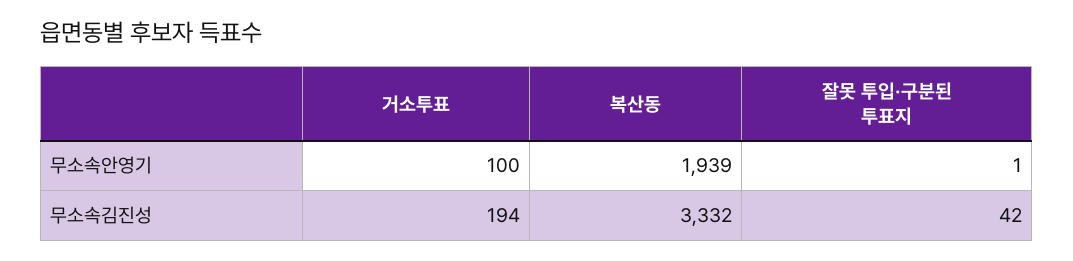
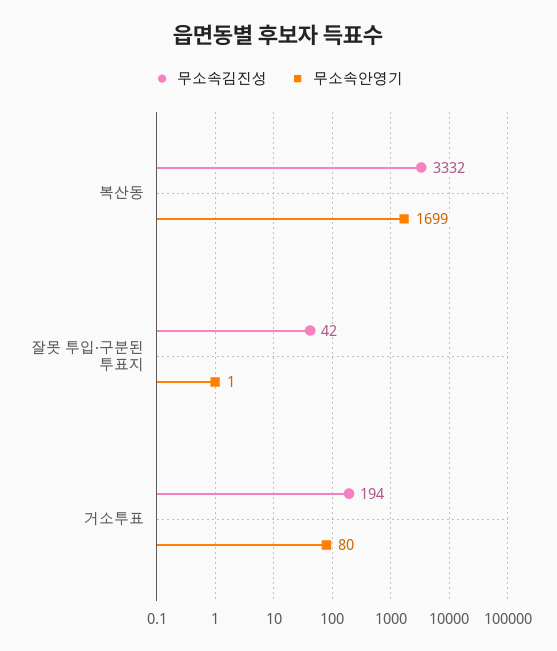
  {
    "무소속안영기": {
-     "거소투표": 100,
+     "거소투표": 80,
-     "복산동": 1939,
+     "복산동": 1699,
      "잘못 투입·구분된 투표지": 1
    },
    "무소속김진성": {
      "거소투표": 194,
      "복산동": 3332,
      "잘못 투입·구분된 투표지": 42
    }
  }

